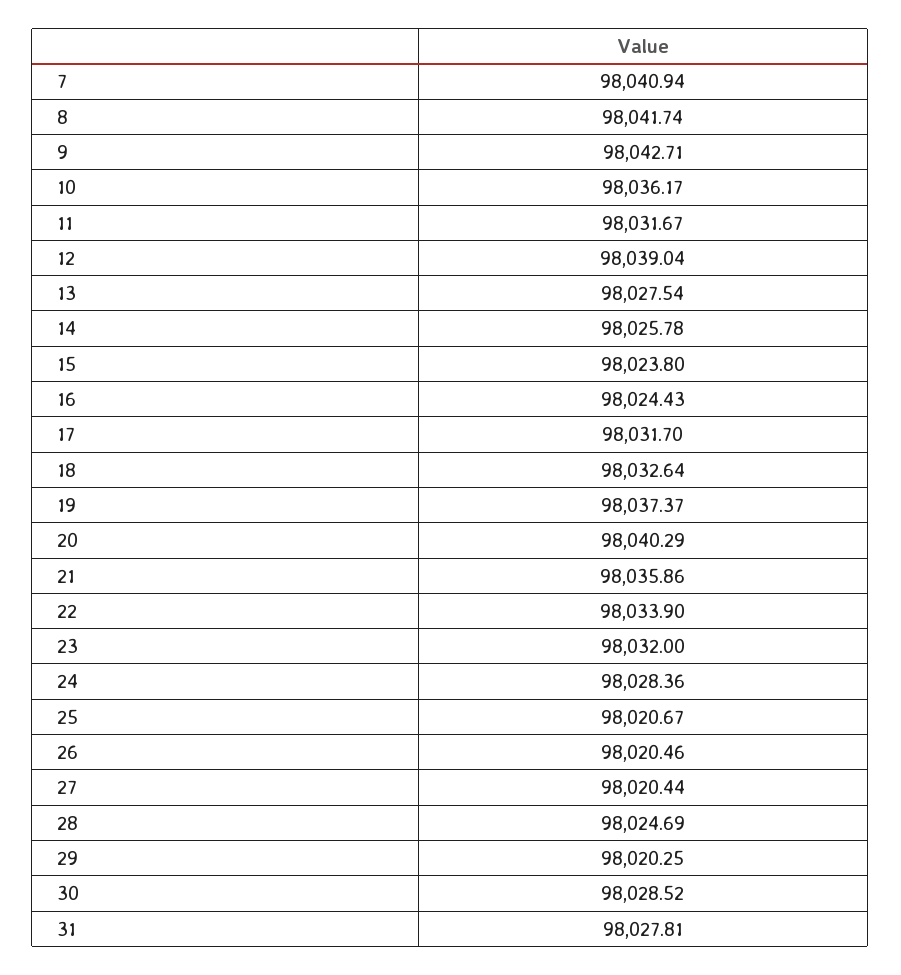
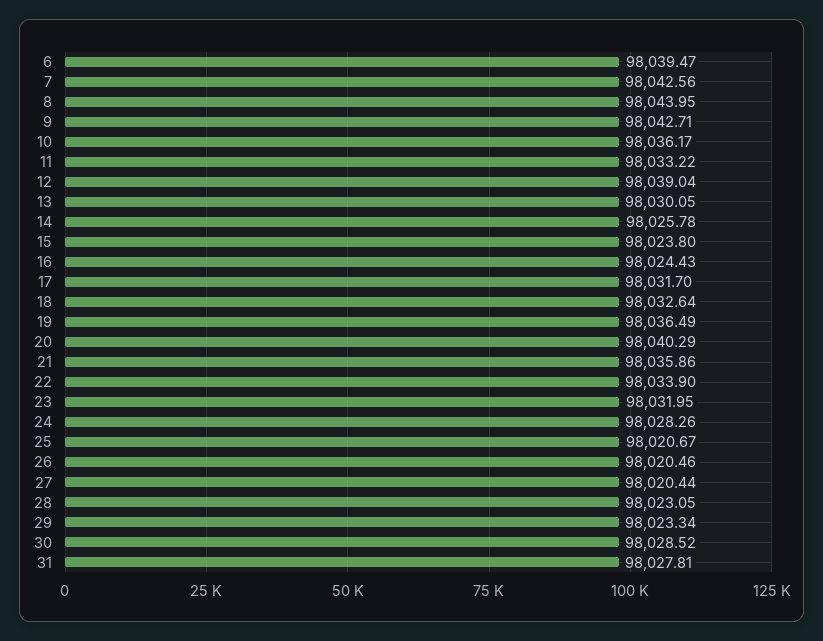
  {
-   "7": 98040.94,
+   "7": 98042.56,
-   "8": 98041.74,
+   "8": 98043.95,
    "9": 98042.71,
    "10": 98036.17,
-   "11": 98031.67,
+   "11": 98033.22,
    "12": 98039.04,
-   "13": 98027.54,
+   "13": 98030.05,
    "14": 98025.78,
    "15": 98023.8,
    "16": 98024.43,
    "17": 98031.7,
    "18": 98032.64,
-   "19": 98037.37,
+   "19": 98036.49,
    "20": 98040.29,
    "21": 98035.86,
    "22": 98033.9,
-   "23": 98032,
+   "23": 98031.95,
-   "24": 98028.36,
+   "24": 98028.26,
    "25": 98020.67,
    "26": 98020.46,
    "27": 98020.44,
-   "28": 98024.69,
+   "28": 98023.05,
-   "29": 98020.25,
+   "29": 98023.34,
    "30": 98028.52,
-   "31": 98027.81
+   "31": 98027.81,
+   "6": 98039.47
  }

